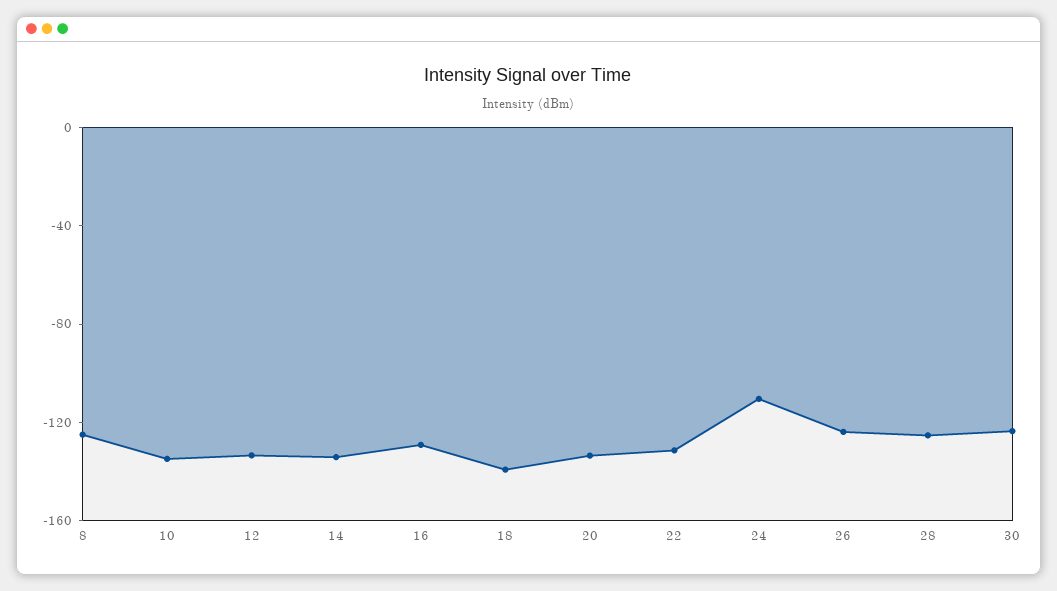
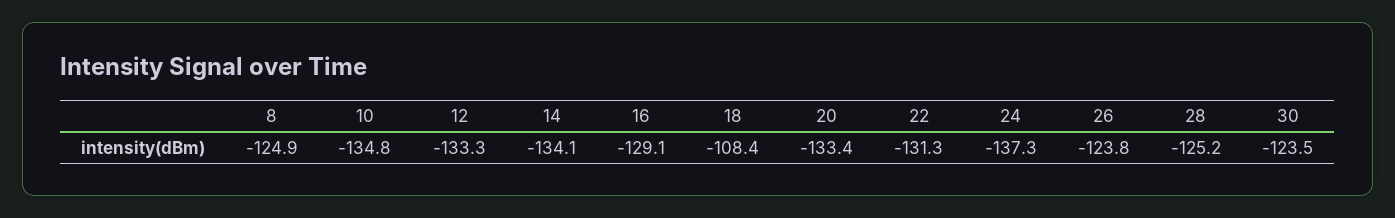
  {
    "8": -124.9,
    "10": -134.8,
    "12": -133.3,
    "14": -134.1,
    "16": -129.1,
-   "18": -140,
+   "18": -108.4,
    "20": -133.4,
    "22": -131.3,
-   "24": -110,
+   "24": -137.3,
    "26": -123.8,
    "28": -125.2,
    "30": -123.5
  }

